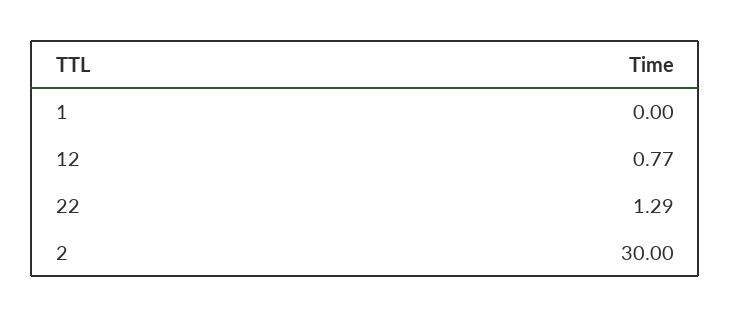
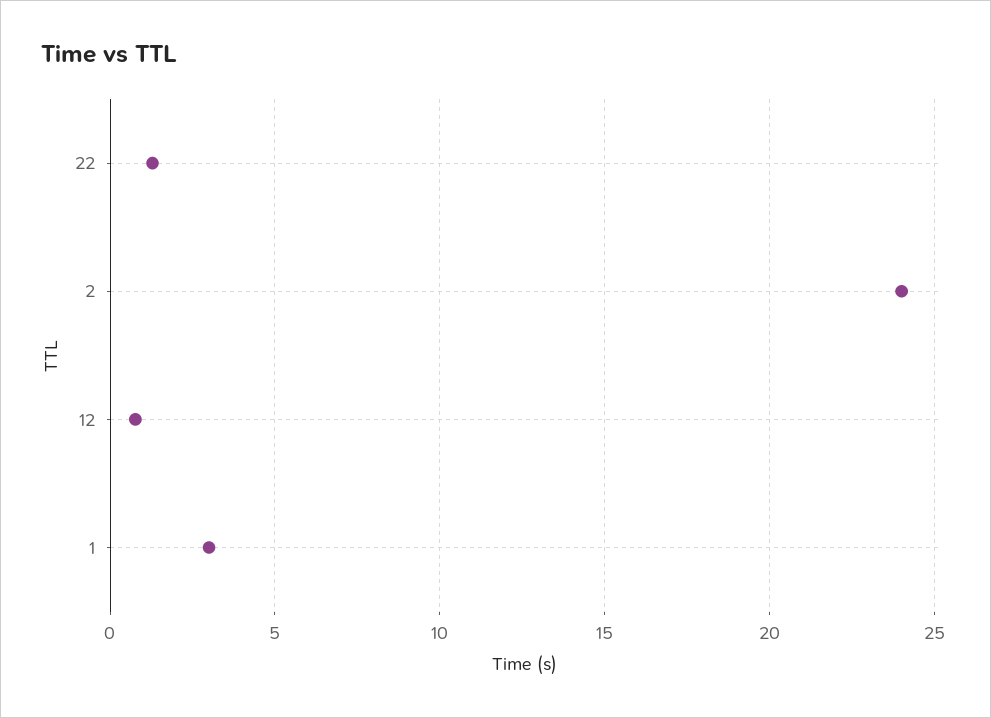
  {
-   "1": 0,
+   "1": 3,
    "12": 0.77,
    "22": 1.29,
-   "2": 30
+   "2": 24
  }

